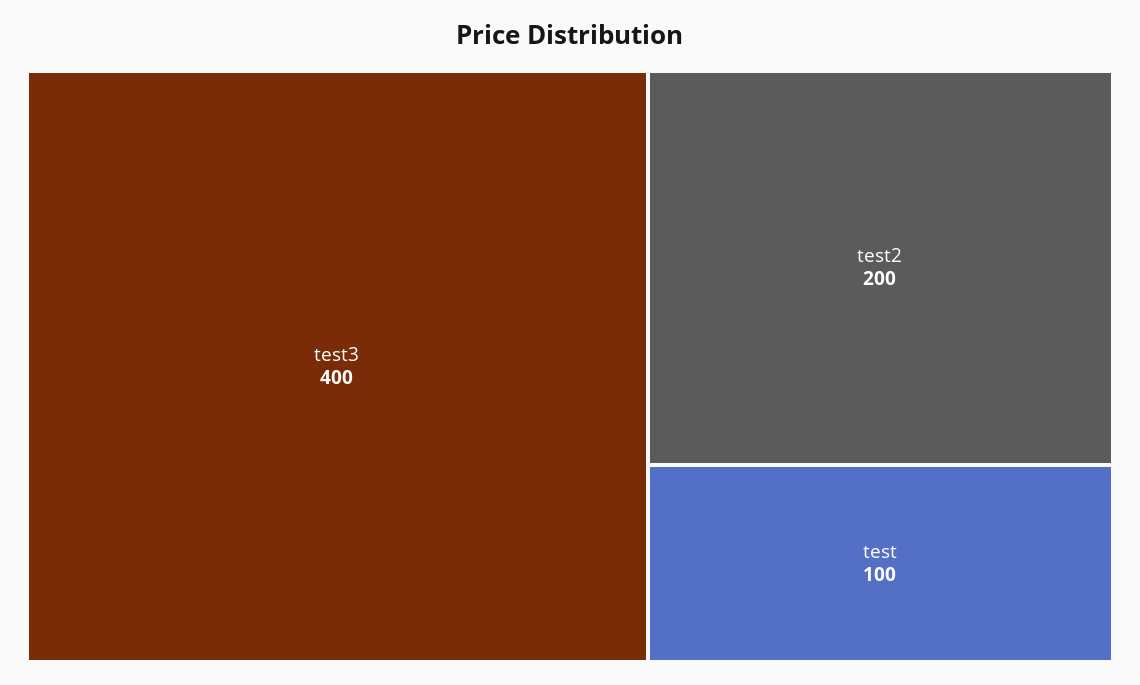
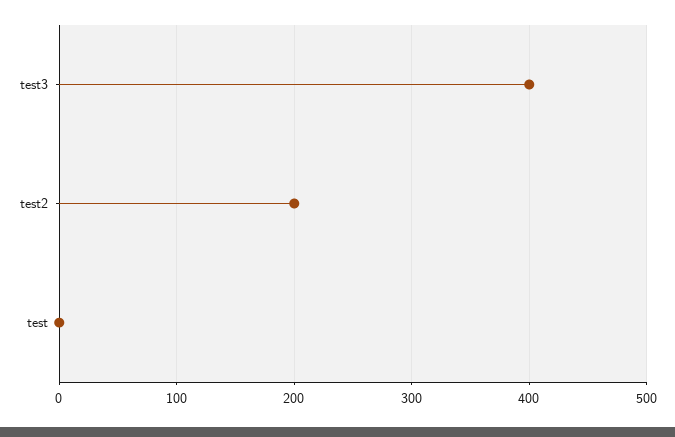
  {
    "test3": 400,
    "test2": 200,
-   "test": 100
+   "test": 0
  }

